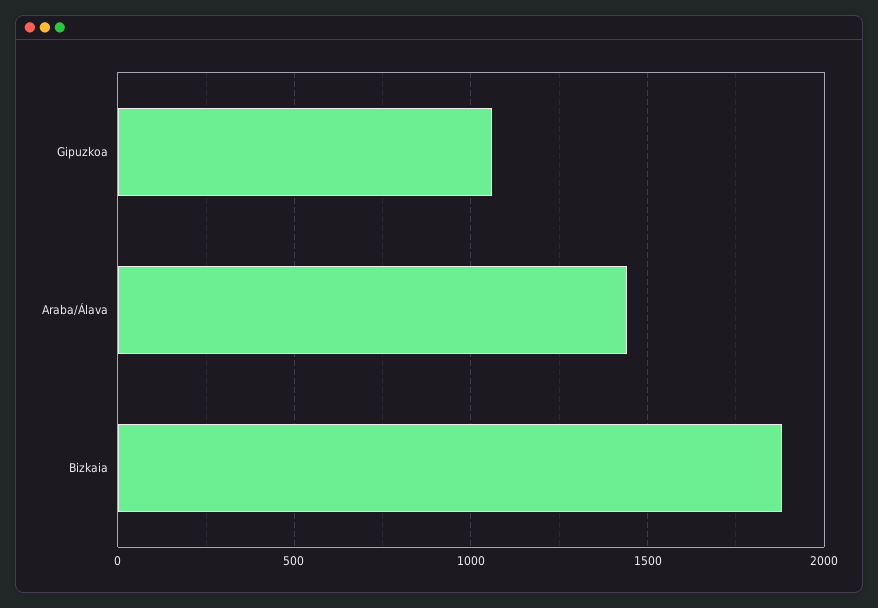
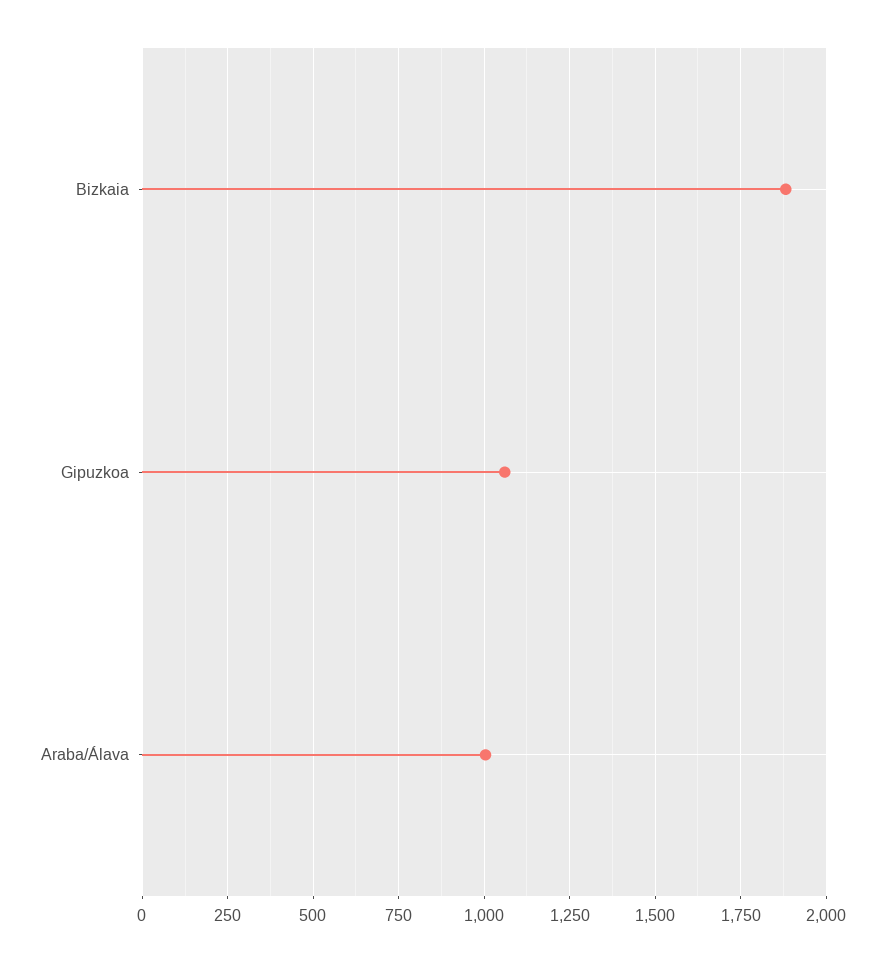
  {
    "Gipuzkoa": 1050,
-   "Araba/Álava": 1450,
+   "Araba/Álava": 1000,
    "Bizkaia": 1875
  }

